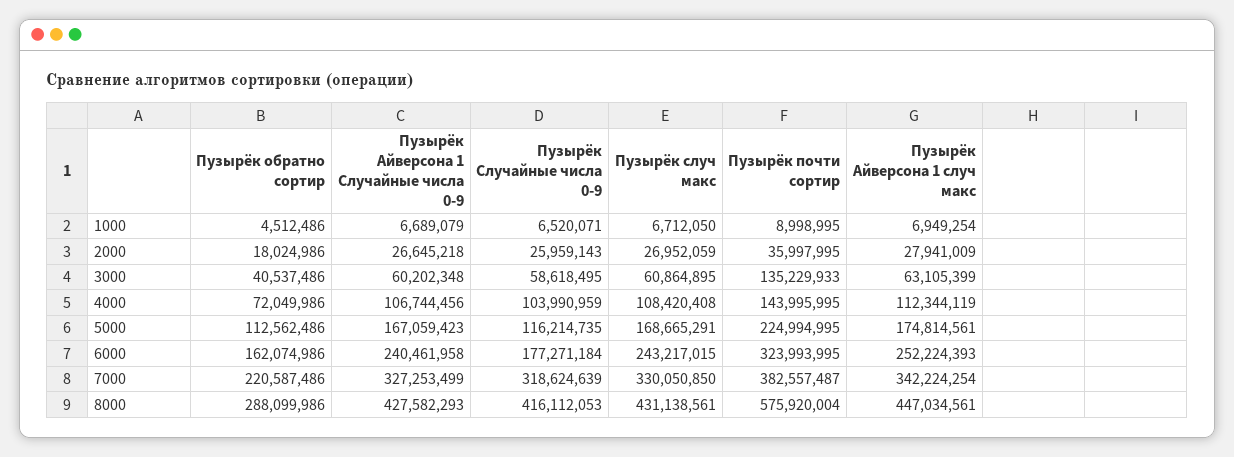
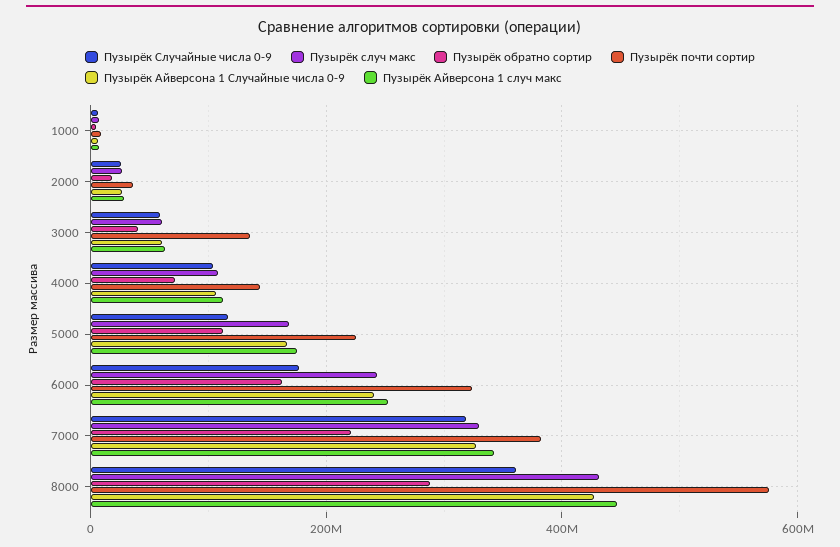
  {
    "Пузырёк обратно сортир": {
      "1000": 4512486,
      "2000": 18024986,
      "3000": 40537486,
      "4000": 72049986,
      "5000": 112562486,
      "6000": 162074986,
      "7000": 220587486,
      "8000": 288099986
    },
    "Пузырёк Айверсона 1 Случайные числа 0-9": {
      "1000": 6689079,
      "2000": 26645218,
      "3000": 60202348,
      "4000": 106744456,
      "5000": 167059423,
      "6000": 240461958,
      "7000": 327253499,
      "8000": 427582293
    },
    "Пузырёк Случайные числа 0-9": {
      "1000": 6520071,
      "2000": 25959143,
      "3000": 58618495,
      "4000": 103990959,
      "5000": 116214735,
      "6000": 177271184,
      "7000": 318624639,
-     "8000": 416112053
+     "8000": 360000000
    },
    "Пузырёк случ макс": {
      "1000": 6712050,
      "2000": 26952059,
      "3000": 60864895,
      "4000": 108420408,
      "5000": 168665291,
      "6000": 243217015,
      "7000": 330050850,
      "8000": 431138561
    },
    "Пузырёк почти сортир": {
      "1000": 8998995,
      "2000": 35997995,
      "3000": 135229933,
      "4000": 143995995,
      "5000": 224994995,
      "6000": 323993995,
      "7000": 382557487,
      "8000": 575920004
    },
    "Пузырёк Айверсона 1 случ макс": {
      "1000": 6949254,
      "2000": 27941009,
      "3000": 63105399,
      "4000": 112344119,
      "5000": 174814561,
      "6000": 252224393,
      "7000": 342224254,
      "8000": 447034561
    }
  }

